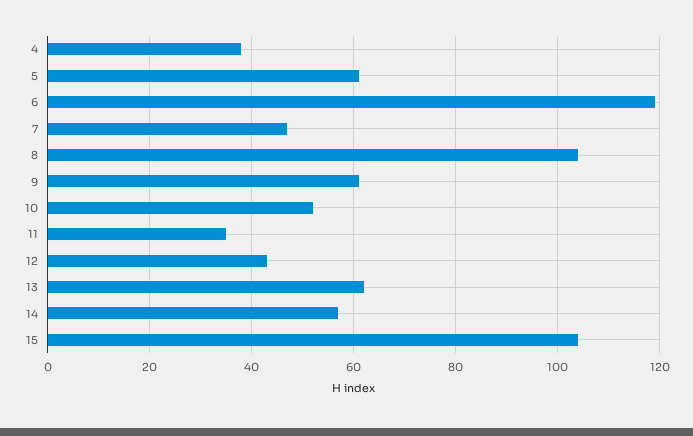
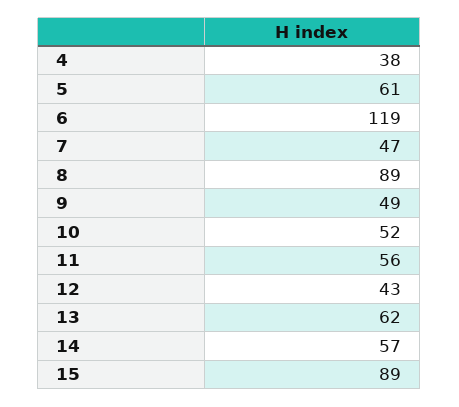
  {
    "4": 38,
    "5": 61,
    "6": 119,
    "7": 47,
-   "8": 105,
+   "8": 89,
-   "9": 60,
+   "9": 49,
    "10": 52,
-   "11": 35,
+   "11": 56,
    "12": 43,
    "13": 62,
    "14": 57,
-   "15": 105
+   "15": 89
  }

